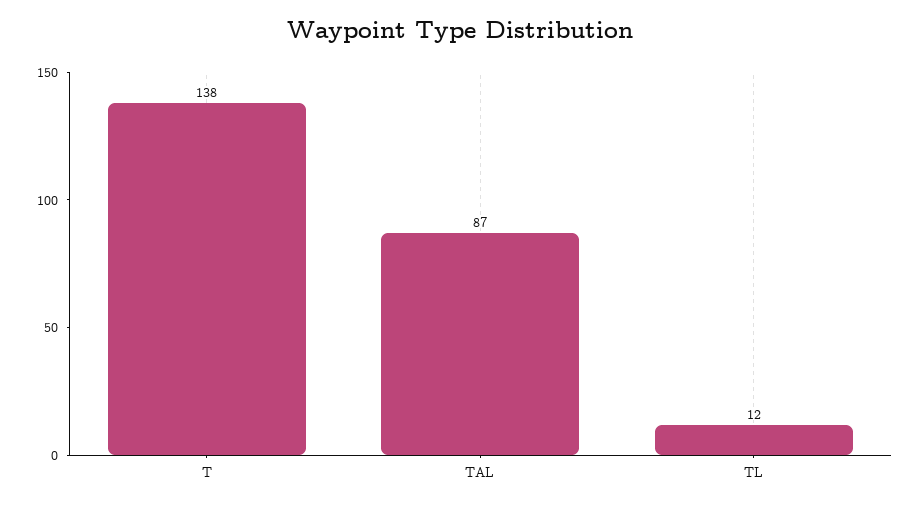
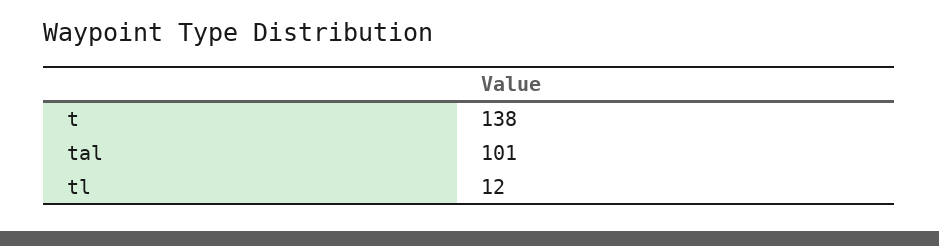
  {
    "T": 138,
-   "TAL": 87,
+   "TAL": 101,
    "TL": 12
  }

